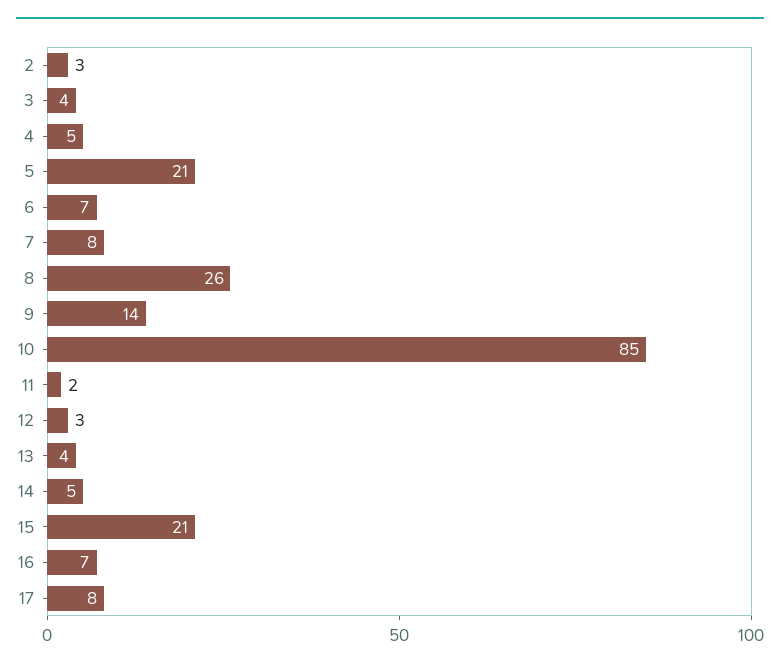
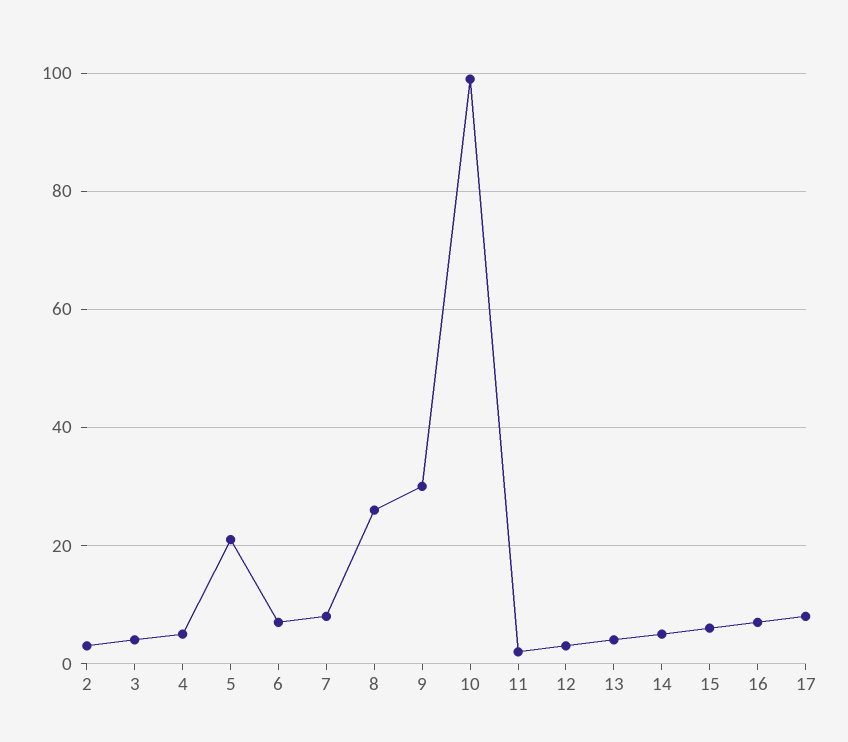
  {
    "2": 3,
    "3": 4,
    "4": 5,
    "5": 21,
    "6": 7,
    "7": 8,
    "8": 26,
-   "9": 14,
+   "9": 30,
-   "10": 85,
+   "10": 100,
    "11": 2,
    "12": 3,
    "13": 4,
    "14": 5,
-   "15": 21,
+   "15": 5,
    "16": 7,
    "17": 8
  }

